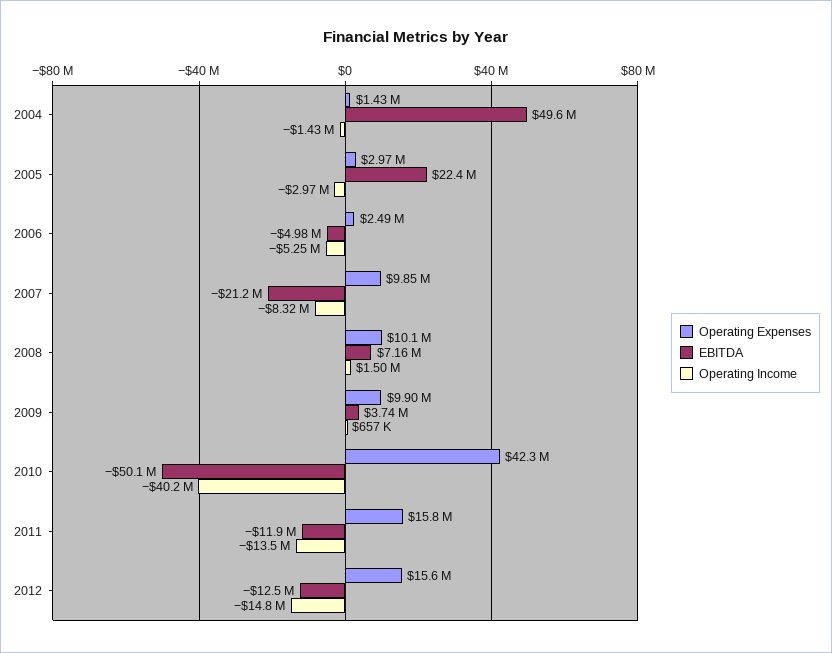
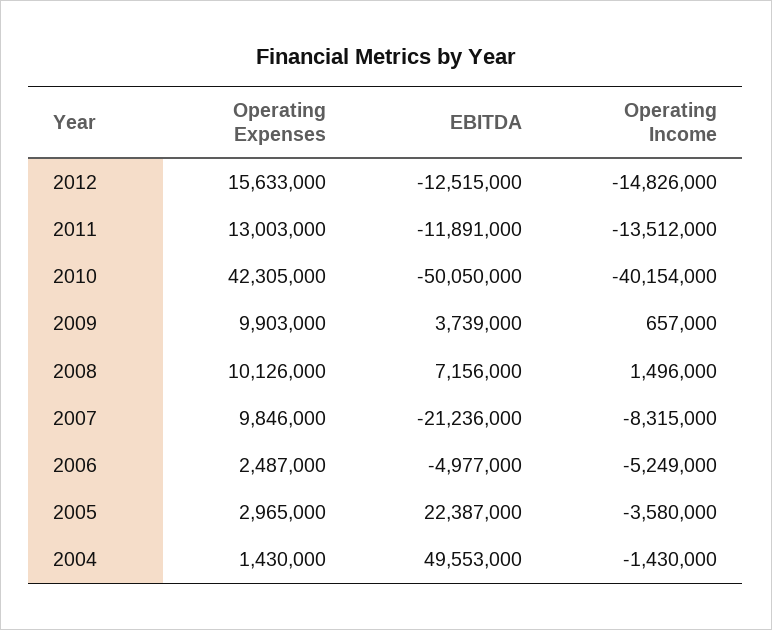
  {
    "Operating Expenses": {
      "2004": 1430000,
      "2005": 2965000,
      "2006": 2487000,
      "2007": 9846000,
      "2008": 10126000,
      "2009": 9903000,
      "2010": 42305000,
-     "2011": 15800000,
+     "2011": 13003000,
      "2012": 15633000
    },
    "EBITDA": {
      "2004": 49553000,
      "2005": 22387000,
      "2006": -4977000,
      "2007": -21236000,
      "2008": 7156000,
      "2009": 3739000,
      "2010": -50050000,
      "2011": -11891000,
      "2012": -12515000
    },
    "Operating Income": {
      "2004": -1430000,
-     "2005": -2970000,
+     "2005": -3580000,
      "2006": -5249000,
      "2007": -8315000,
      "2008": 1496000,
      "2009": 657000,
      "2010": -40154000,
      "2011": -13512000,
      "2012": -14826000
    }
  }

